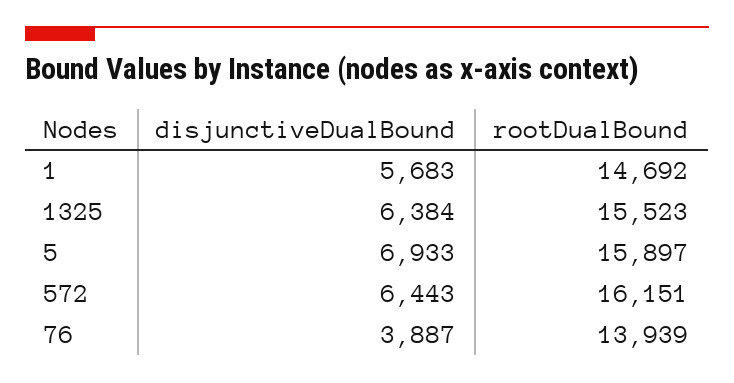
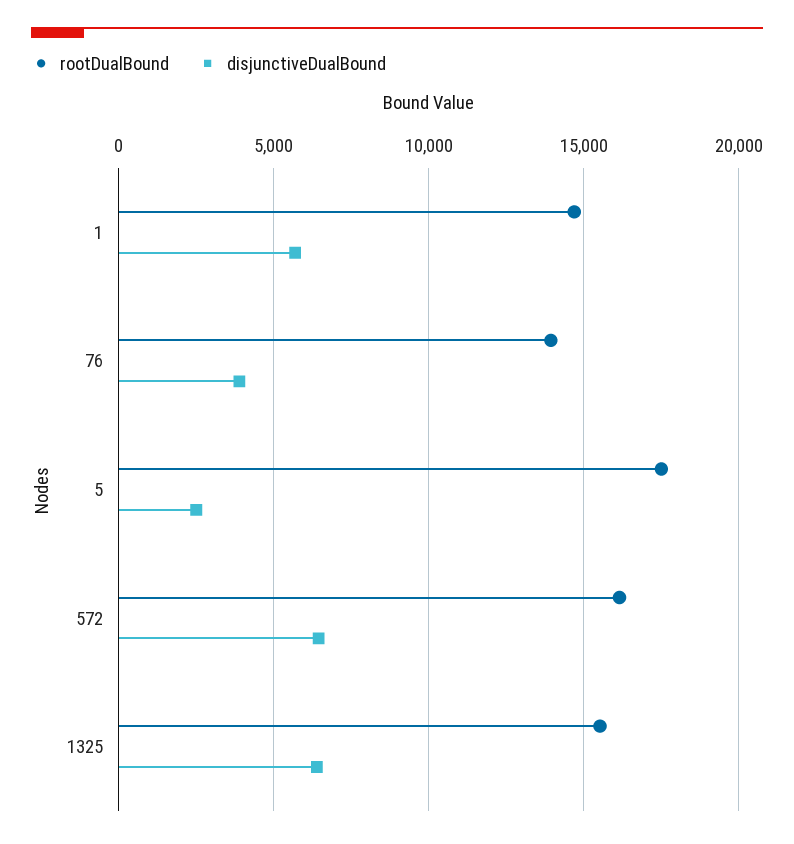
  {
    "disjunctiveDualBound": {
      "1": 5683,
      "1325": 6384,
-     "5": 6933,
+     "5": 2500,
      "572": 6443,
      "76": 3887
    },
    "rootDualBound": {
      "1": 14692,
      "1325": 15523,
-     "5": 15897,
+     "5": 17500,
      "572": 16151,
      "76": 13939
    }
  }

